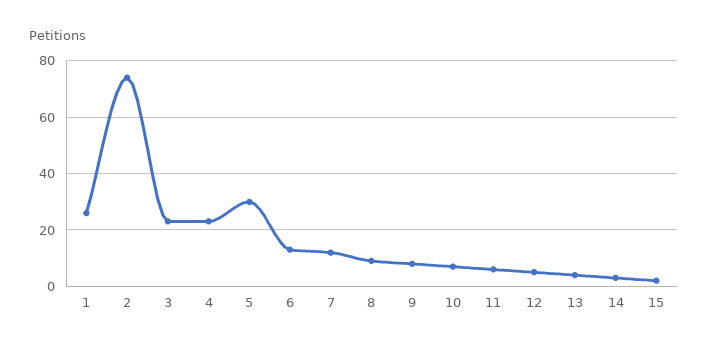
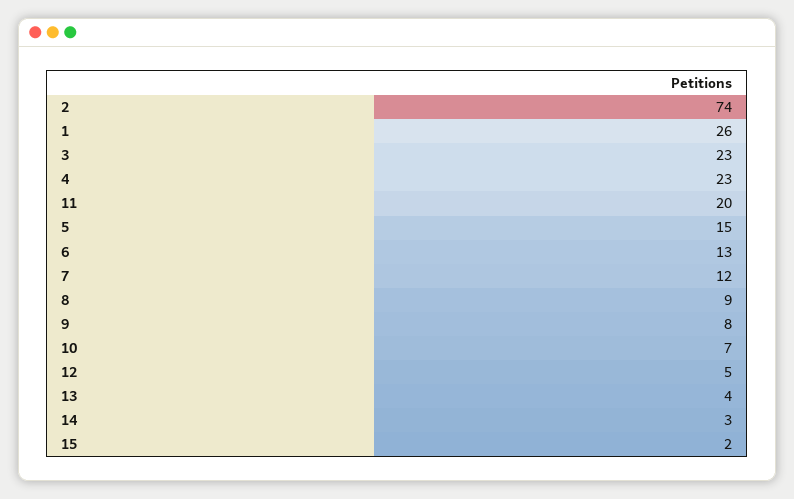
  {
    "1": 26,
    "2": 74,
    "3": 23,
    "4": 23,
-   "5": 30,
+   "5": 15,
    "6": 13,
    "7": 12,
    "8": 9,
    "9": 8,
    "10": 7,
-   "11": 5,
+   "11": 20,
    "12": 5,
    "13": 4,
    "14": 3,
    "15": 2
  }

